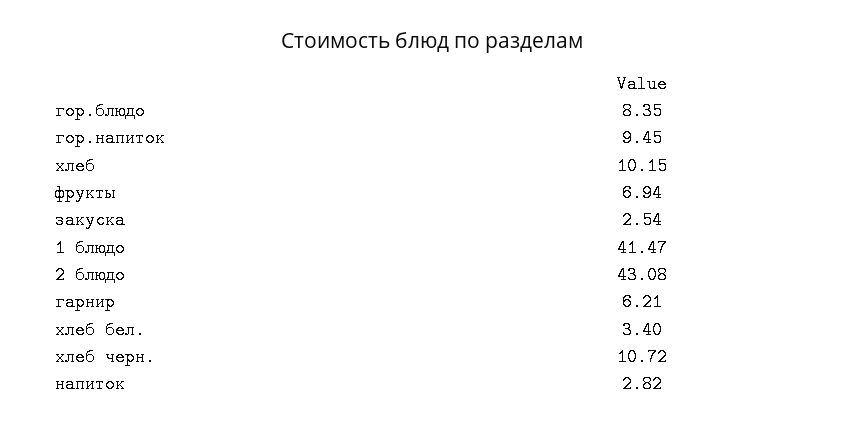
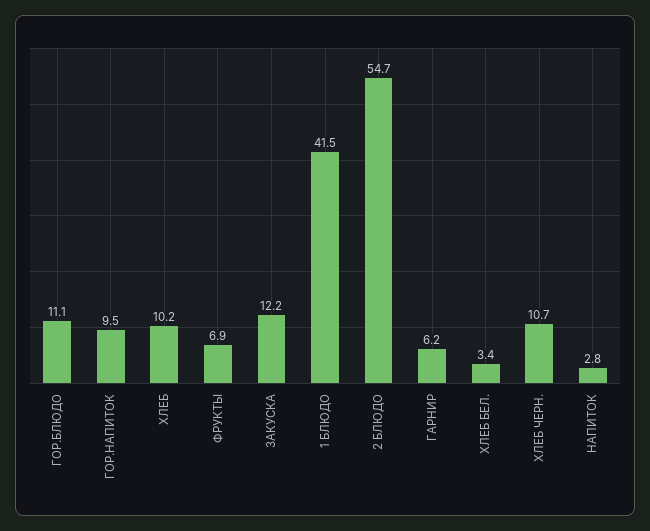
  {
-   "гор.блюдо": 8.35,
+   "гор.блюдо": 11.1,
    "гор.напиток": 9.45,
    "хлеб": 10.15,
    "фрукты": 6.94,
-   "закуска": 2.54,
+   "закуска": 12.2,
    "1 блюдо": 41.47,
-   "2 блюдо": 43.08,
+   "2 блюдо": 54.7,
    "гарнир": 6.21,
    "хлеб бел.": 3.4,
    "хлеб черн.": 10.72,
    "напиток": 2.82
  }

